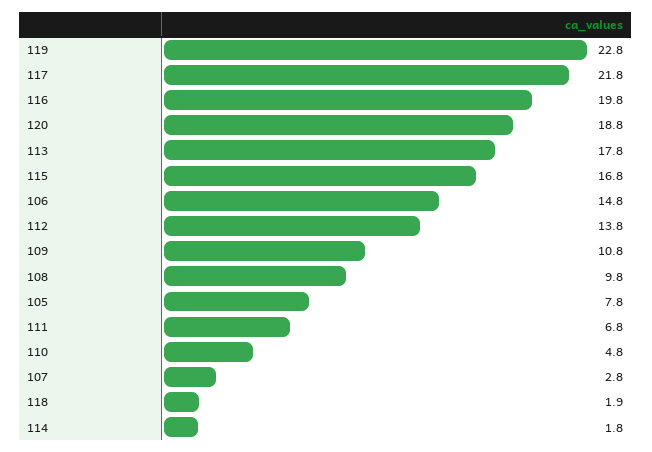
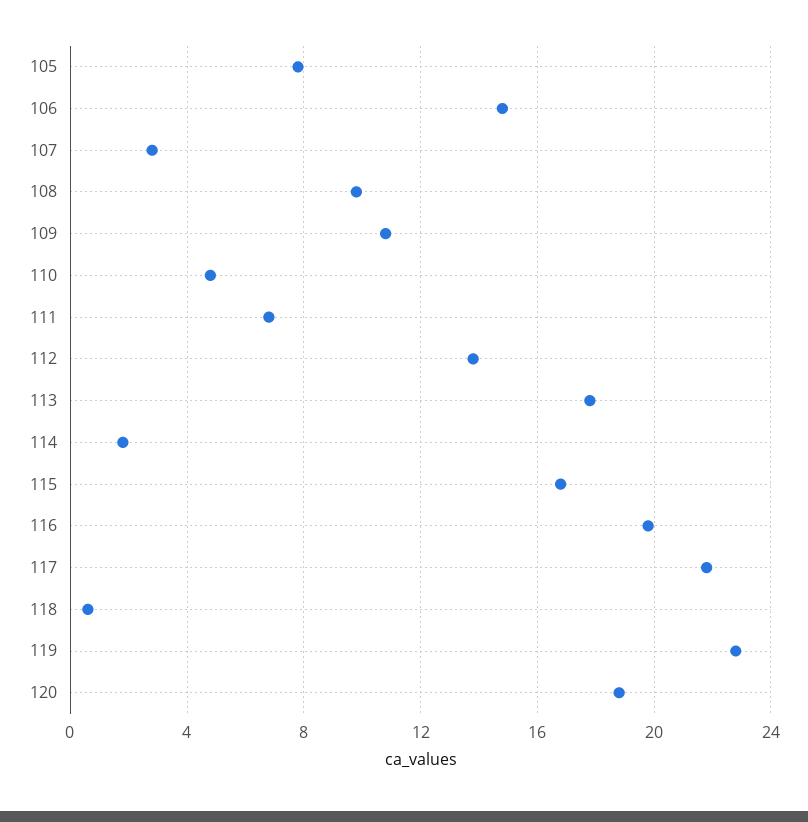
  {
    "119": 22.8,
    "117": 21.8,
    "116": 19.8,
    "120": 18.8,
    "113": 17.8,
    "115": 16.8,
    "106": 14.8,
    "112": 13.8,
    "109": 10.8,
    "108": 9.8,
    "105": 7.8,
    "111": 6.8,
    "110": 4.8,
    "107": 2.8,
-   "118": 1.9,
+   "118": 0.5,
    "114": 1.8
  }

